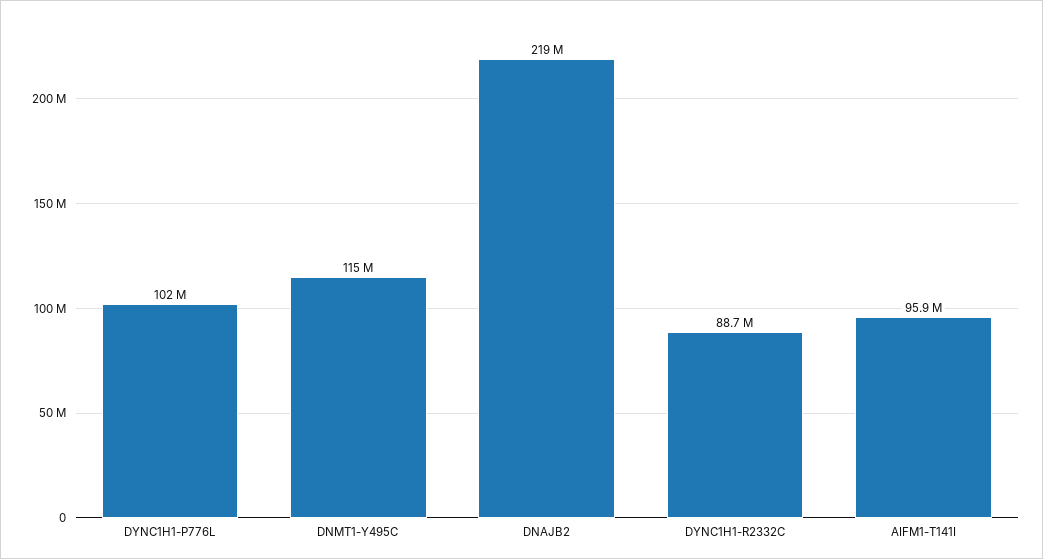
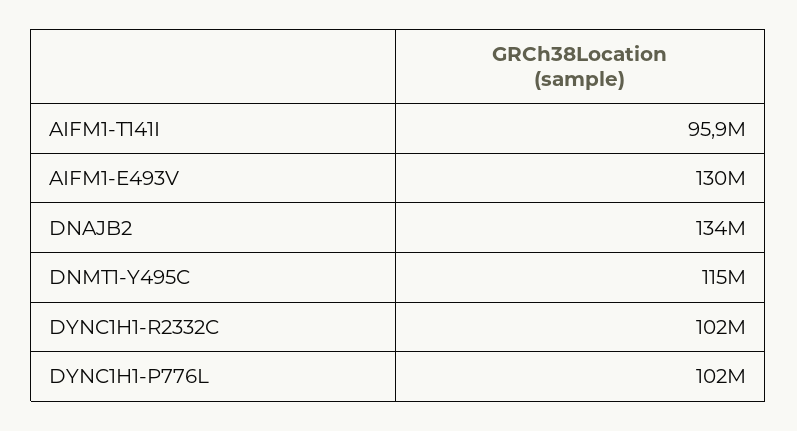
  {
    "DYNC1H1-P776L": 102000000,
    "DNMT1-Y495C": 115000000,
-   "DNAJB2": 219000000,
+   "DNAJB2": 134000000,
-   "DYNC1H1-R2332C": 88700000,
+   "DYNC1H1-R2332C": 102000000,
-   "AIFM1-T141I": 95900000
+   "AIFM1-T141I": 95900000,
+   "AIFM1-E493V": 130000000
  }

